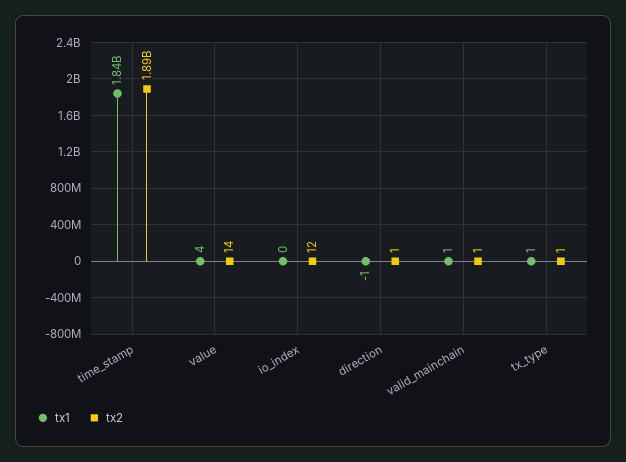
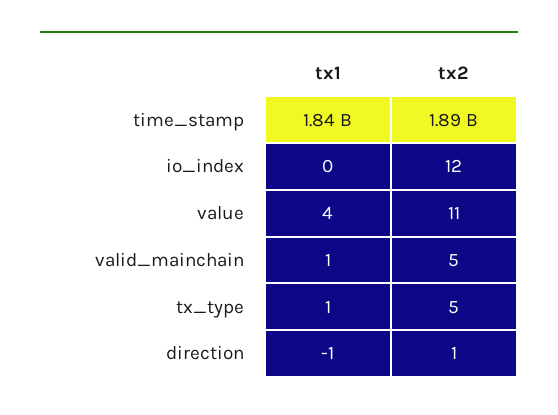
  {
    "tx1": {
      "time_stamp": 1840000000,
      "value": 4,
      "io_index": 0,
      "direction": -1,
      "valid_mainchain": 1,
      "tx_type": 1
    },
    "tx2": {
      "time_stamp": 1890000000,
-     "value": 14,
+     "value": 11,
      "io_index": 12,
      "direction": 1,
-     "valid_mainchain": 1,
+     "valid_mainchain": 5,
-     "tx_type": 1
+     "tx_type": 5
    }
  }

